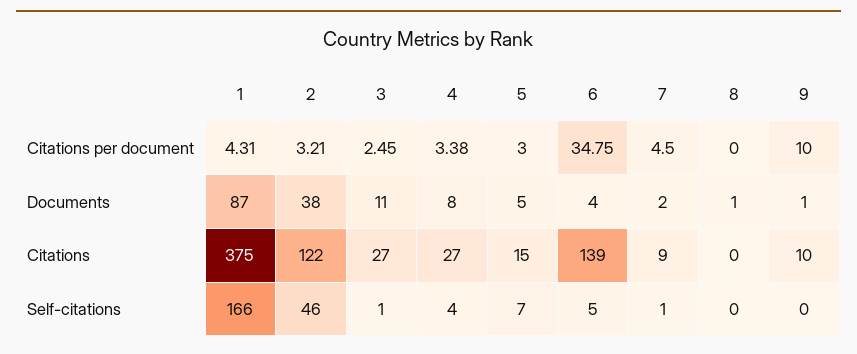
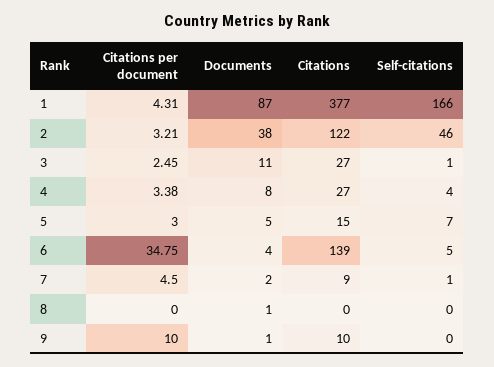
  {
    "1": {
      "Citations per document": 4.31,
      "Documents": 87,
-     "Citations": 375,
+     "Citations": 377,
      "Self-citations": 166
    },
    "2": {
      "Citations per document": 3.21,
      "Documents": 38,
      "Citations": 122,
      "Self-citations": 46
    },
    "3": {
      "Citations per document": 2.45,
      "Documents": 11,
      "Citations": 27,
      "Self-citations": 1
    },
    "4": {
      "Citations per document": 3.38,
      "Documents": 8,
      "Citations": 27,
      "Self-citations": 4
    },
    "5": {
      "Citations per document": 3,
      "Documents": 5,
      "Citations": 15,
      "Self-citations": 7
    },
    "6": {
      "Citations per document": 34.75,
      "Documents": 4,
      "Citations": 139,
      "Self-citations": 5
    },
    "7": {
      "Citations per document": 4.5,
      "Documents": 2,
      "Citations": 9,
      "Self-citations": 1
    },
    "8": {
      "Citations per document": 0,
      "Documents": 1,
      "Citations": 0,
      "Self-citations": 0
    },
    "9": {
      "Citations per document": 10,
      "Documents": 1,
      "Citations": 10,
      "Self-citations": 0
    }
  }

